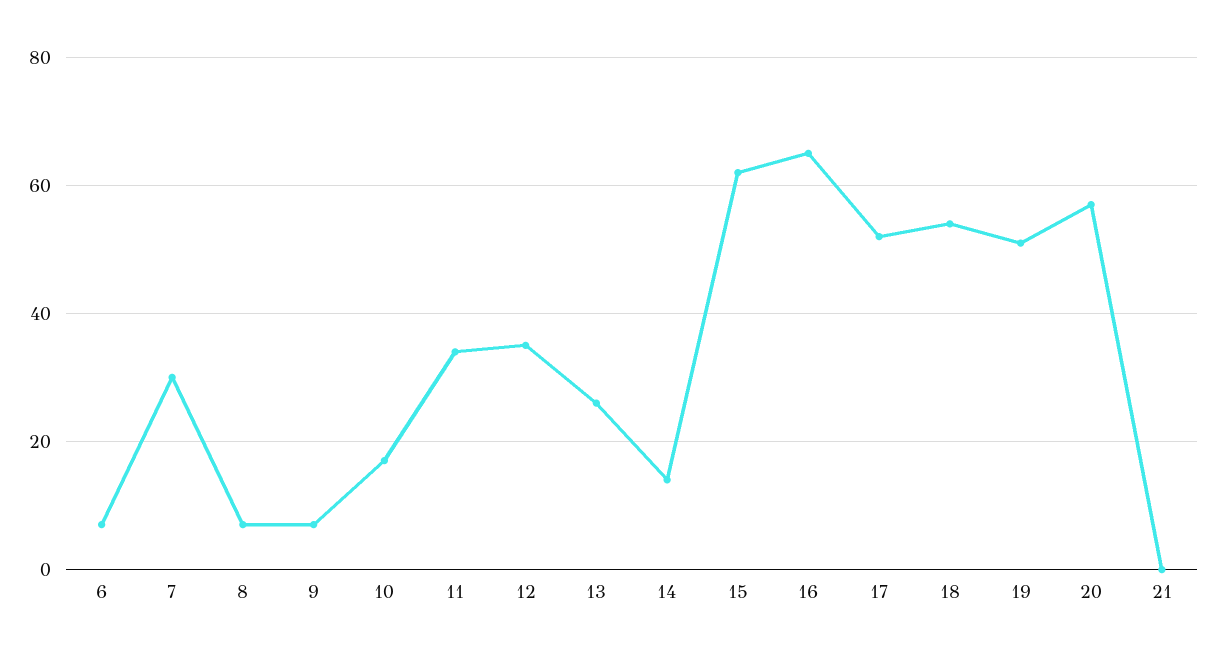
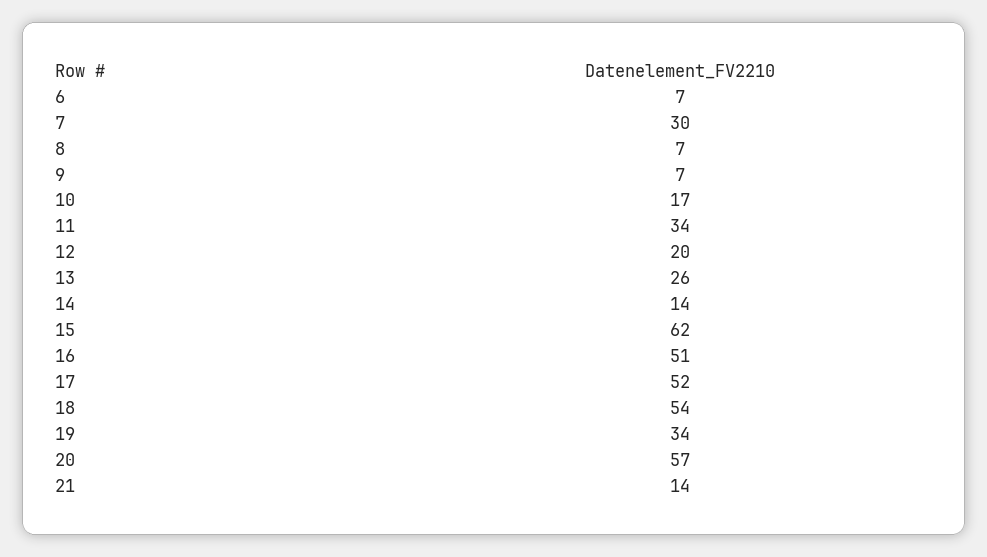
  {
    "6": 7,
    "7": 30,
    "8": 7,
    "9": 7,
    "10": 17,
    "11": 34,
-   "12": 35,
+   "12": 20,
    "13": 26,
    "14": 14,
    "15": 62,
-   "16": 65,
+   "16": 51,
    "17": 52,
    "18": 54,
-   "19": 50,
+   "19": 34,
    "20": 57,
-   "21": 0
+   "21": 14
  }

